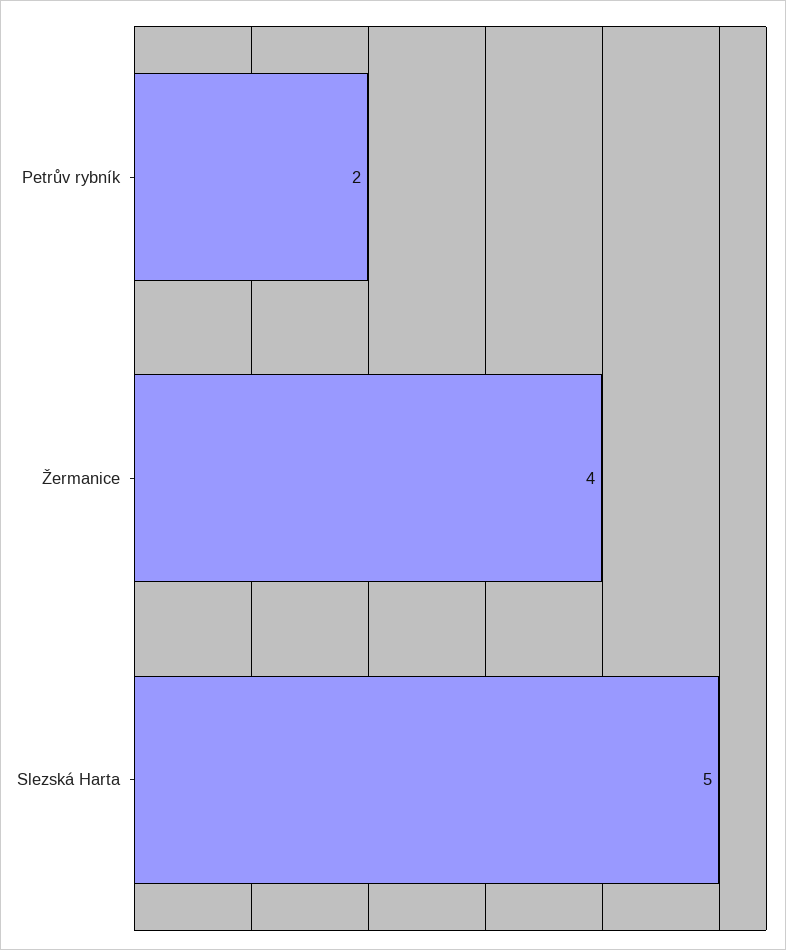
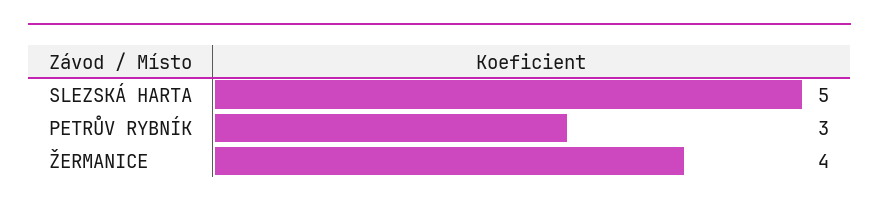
  {
-   "Petrův rybník": 2,
+   "Petrův rybník": 3,
    "Žermanice": 4,
    "Slezská Harta": 5
  }

